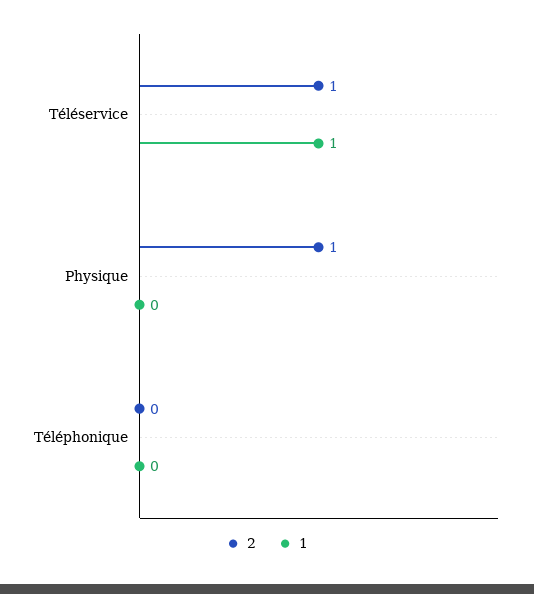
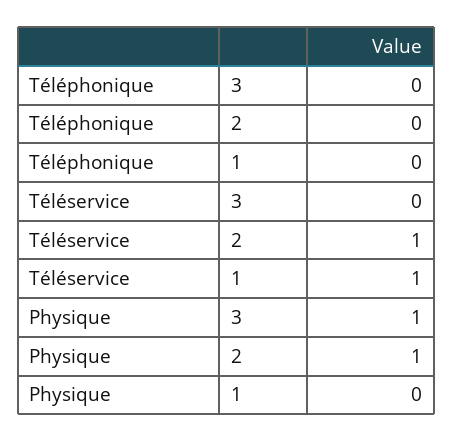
  {
    "2": {
      "Téléservice": 1,
      "Physique": 1,
      "Téléphonique": 0
    },
    "1": {
      "Téléservice": 1,
      "Physique": 0,
      "Téléphonique": 0
-   }
+   },
+   "3": {
+     "Téléphonique": 0,
+     "Téléservice": 0,
+     "Physique": 1
+   }
  }

